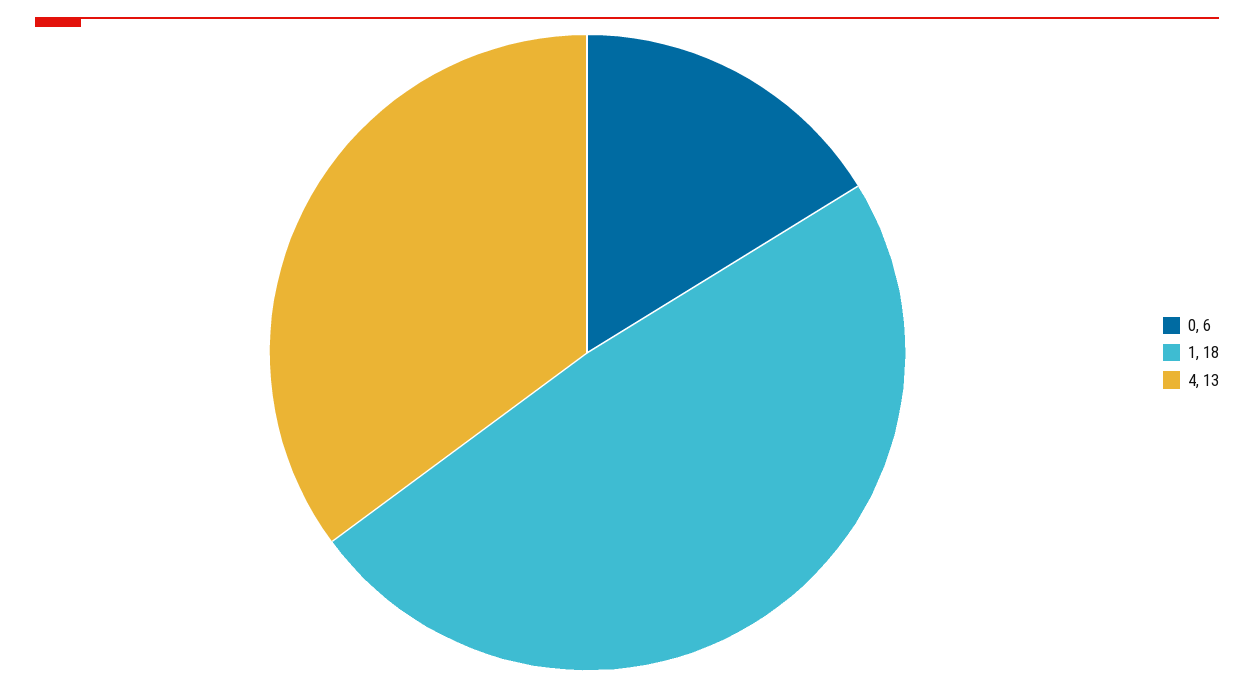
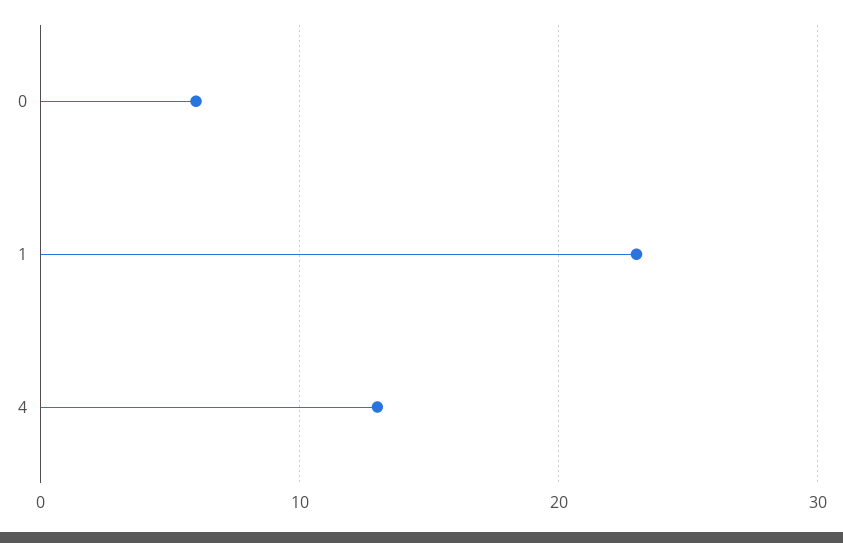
  {
    "0": 6,
-   "1": 18,
+   "1": 23,
    "4": 13
  }

